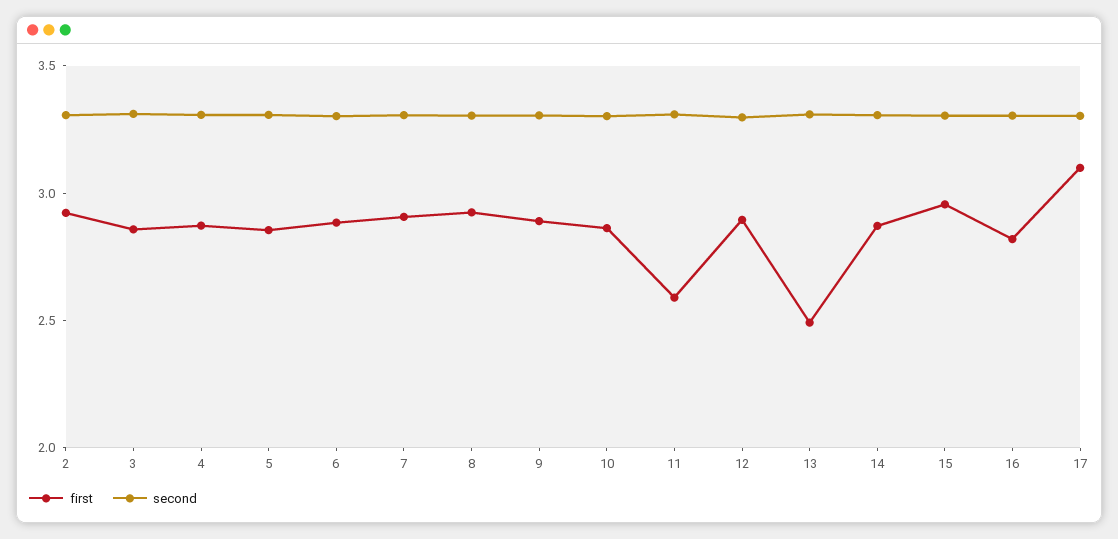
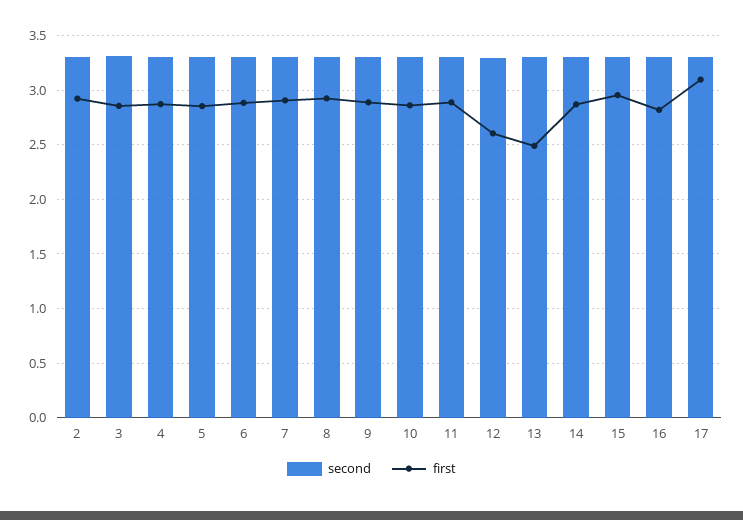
  {
    "first": {
      "2": 2.9,
      "3": 2.9,
      "4": 2.9,
      "5": 2.9,
      "6": 2.9,
      "7": 2.9,
      "8": 2.9,
      "9": 2.9,
      "10": 2.9,
-     "11": 2.6,
+     "11": 2.9,
-     "12": 2.9,
+     "12": 2.6,
      "13": 2.5,
      "14": 2.9,
      "15": 3,
      "16": 2.8,
      "17": 3.1
    },
    "second": {
      "2": 3.3,
      "3": 3.3,
      "4": 3.3,
      "5": 3.3,
      "6": 3.3,
      "7": 3.3,
      "8": 3.3,
      "9": 3.3,
      "10": 3.3,
      "11": 3.3,
      "12": 3.3,
      "13": 3.3,
      "14": 3.3,
      "15": 3.3,
      "16": 3.3,
      "17": 3.3
    }
  }

